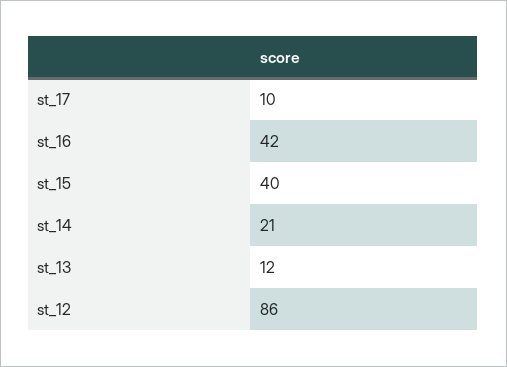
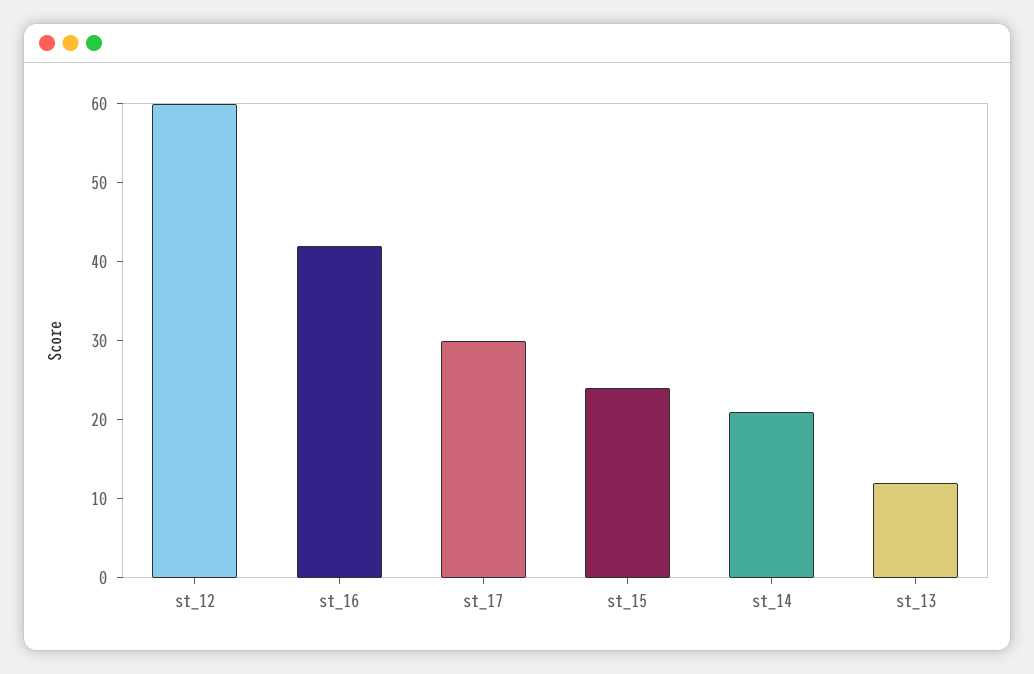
  {
-   "st_17": 10,
+   "st_17": 30,
    "st_16": 42,
-   "st_15": 40,
+   "st_15": 25,
    "st_14": 21,
    "st_13": 12,
-   "st_12": 86
+   "st_12": 60
  }

